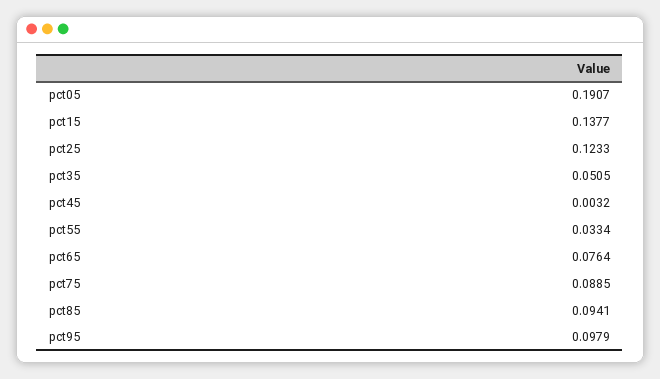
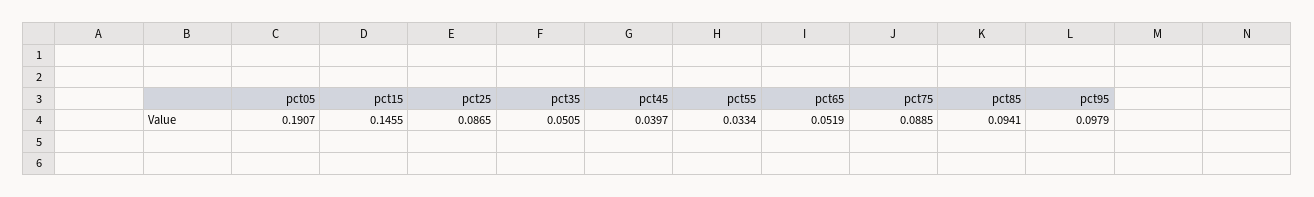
  {
    "pct05": 0.1907,
-   "pct15": 0.1377,
+   "pct15": 0.1455,
-   "pct25": 0.1233,
+   "pct25": 0.0865,
    "pct35": 0.0505,
-   "pct45": 0.0032,
+   "pct45": 0.0397,
    "pct55": 0.0334,
-   "pct65": 0.0764,
+   "pct65": 0.0519,
    "pct75": 0.0885,
    "pct85": 0.0941,
    "pct95": 0.0979
  }

